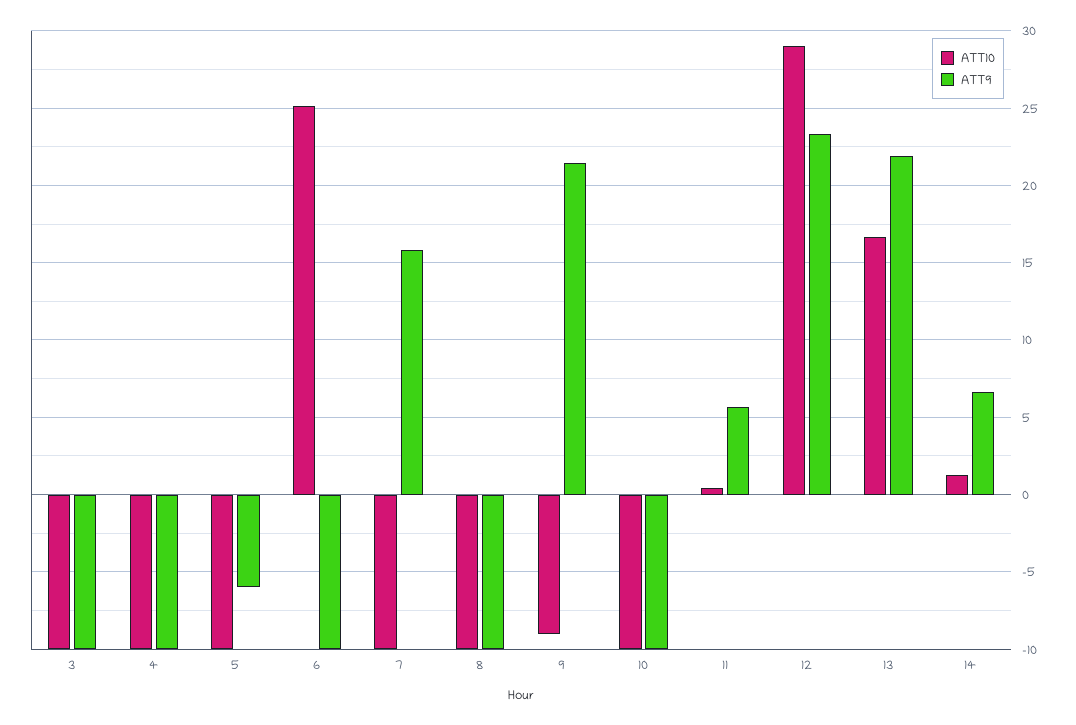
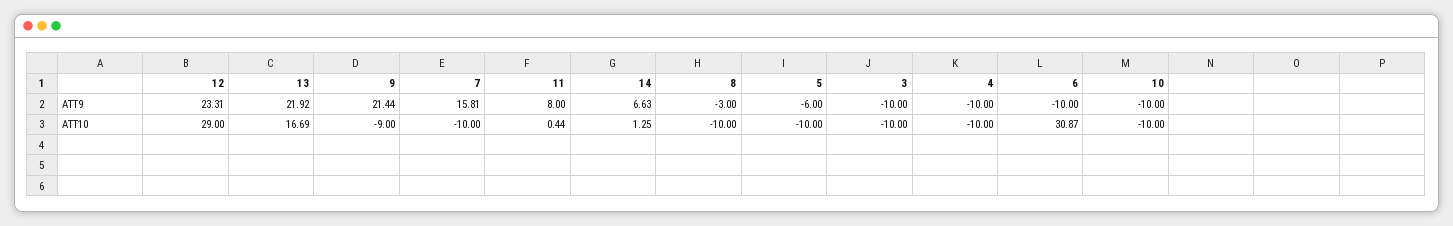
  {
    "ATT10": {
      "3": -10,
      "4": -10,
      "5": -10,
-     "6": 25,
+     "6": 30.87,
      "7": -10,
      "8": -10,
      "9": -9,
      "10": -10,
      "11": 0.44,
      "12": 29,
      "13": 16.69,
      "14": 1.25
    },
    "ATT9": {
      "3": -10,
      "4": -10,
      "5": -6,
      "6": -10,
      "7": 15.81,
-     "8": -10,
+     "8": -3,
      "9": 21.44,
      "10": -10,
-     "11": 5.5,
+     "11": 8,
      "12": 23.31,
      "13": 21.92,
      "14": 6.63
    }
  }

